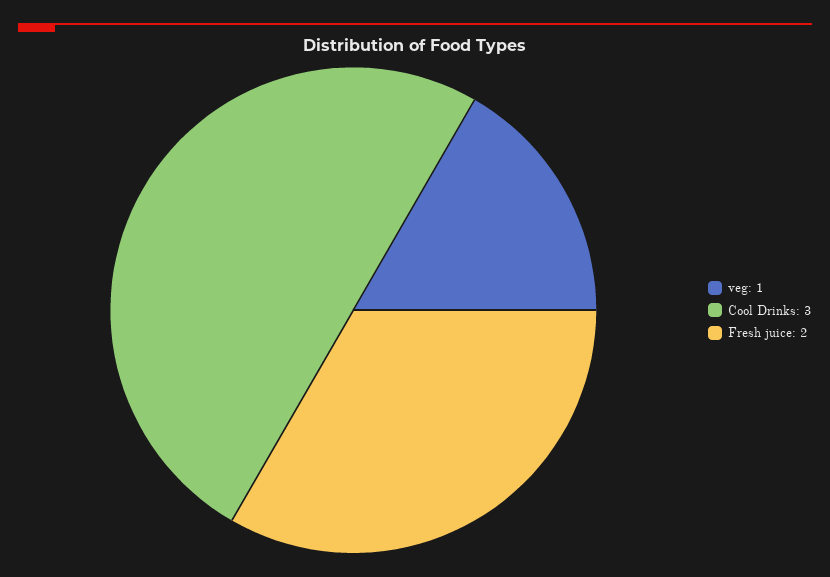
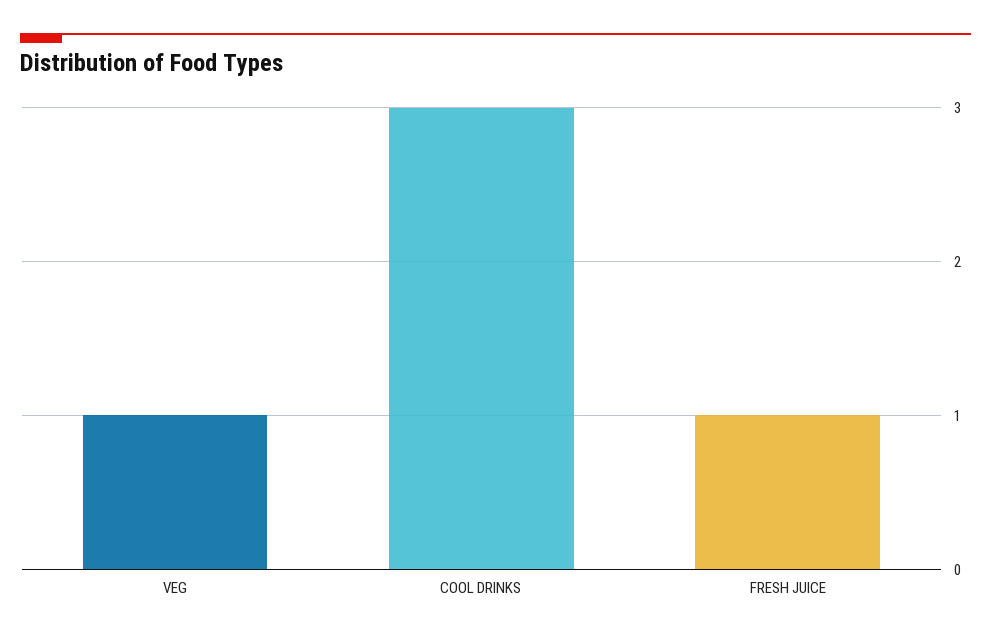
  {
    "veg": 1,
    "Cool Drinks": 3,
-   "Fresh juice": 2
+   "Fresh juice": 1
  }

